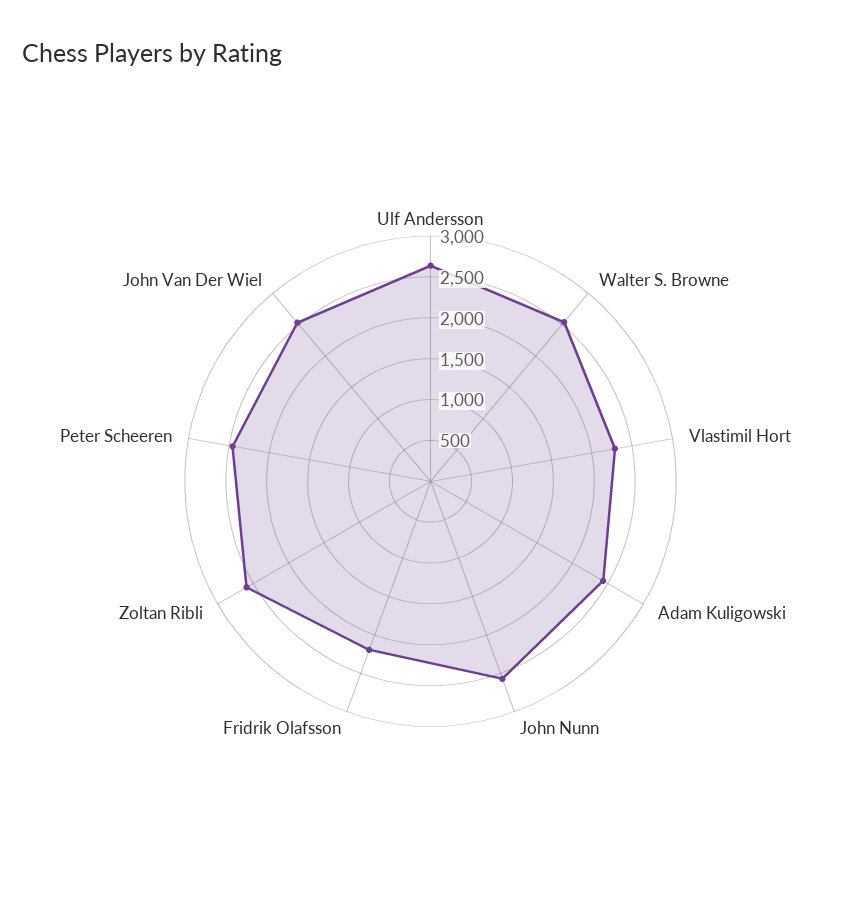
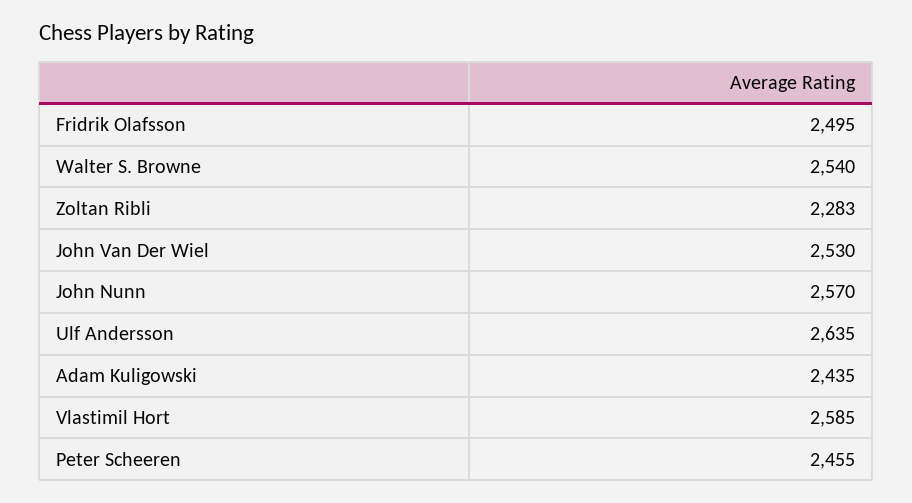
  {
    "Ulf Andersson": 2635,
    "Walter S. Browne": 2540,
-   "Vlastimil Hort": 2300,
+   "Vlastimil Hort": 2585,
    "Adam Kuligowski": 2435,
    "John Nunn": 2570,
-   "Fridrik Olafsson": 2200,
+   "Fridrik Olafsson": 2495,
-   "Zoltan Ribli": 2600,
+   "Zoltan Ribli": 2283,
    "Peter Scheeren": 2455,
    "John Van Der Wiel": 2530
  }

